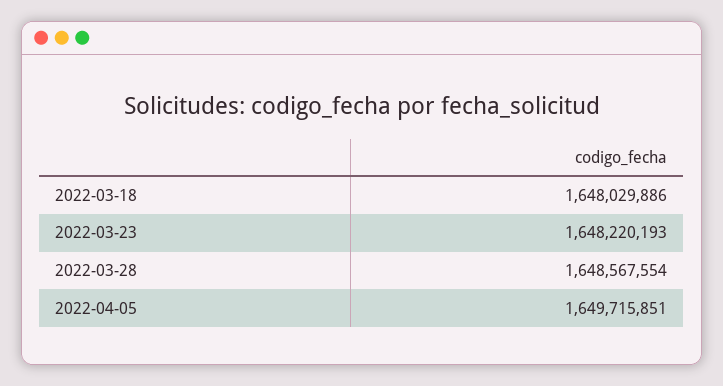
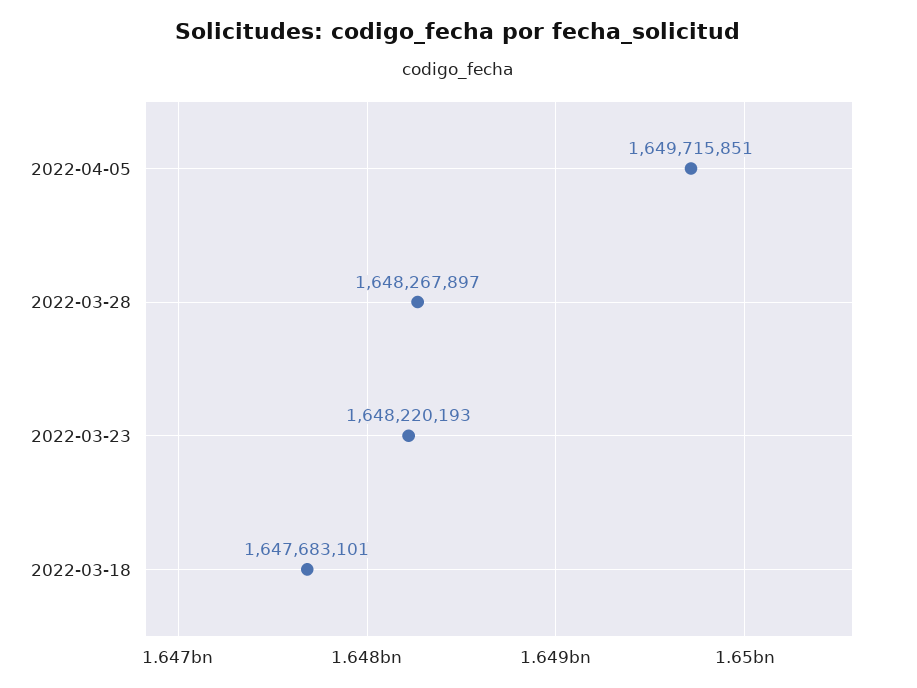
  {
-   "2022-03-18": 1648029886,
+   "2022-03-18": 1647683101,
    "2022-03-23": 1648220193,
-   "2022-03-28": 1648567554,
+   "2022-03-28": 1648267897,
    "2022-04-05": 1649715851
  }

